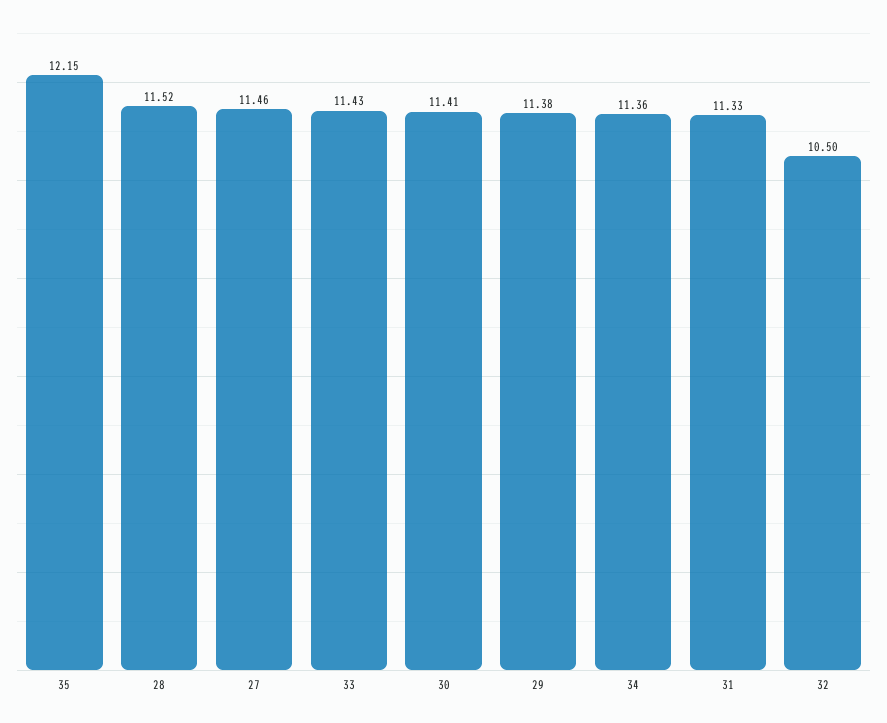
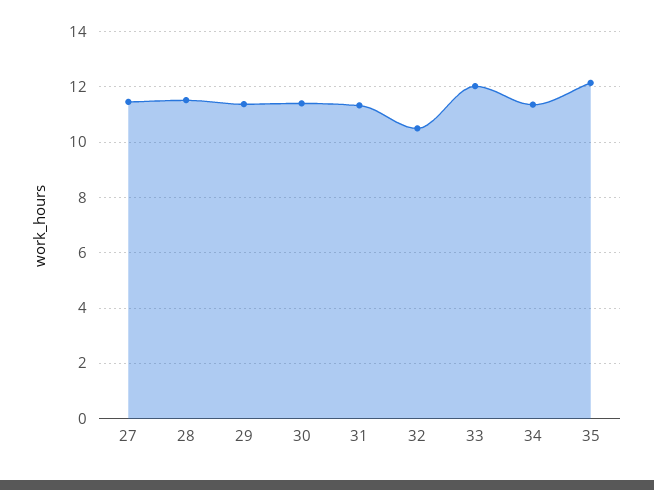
  {
    "35": 12.15,
    "28": 11.52,
    "27": 11.46,
-   "33": 11.43,
+   "33": 12,
    "30": 11.41,
    "29": 11.38,
    "34": 11.36,
    "31": 11.33,
    "32": 10.5
  }

